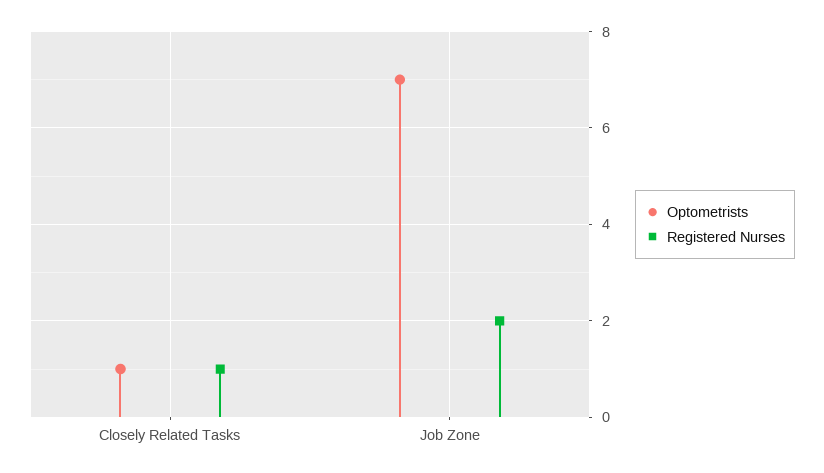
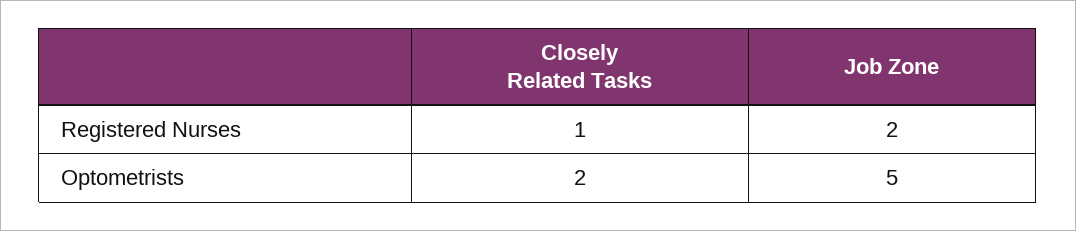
  {
    "Optometrists": {
-     "Closely Related Tasks": 1,
+     "Closely Related Tasks": 2,
-     "Job Zone": 7
+     "Job Zone": 5
    },
    "Registered Nurses": {
      "Closely Related Tasks": 1,
      "Job Zone": 2
    }
  }

